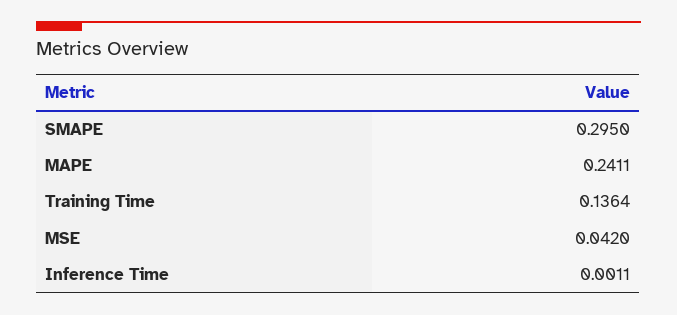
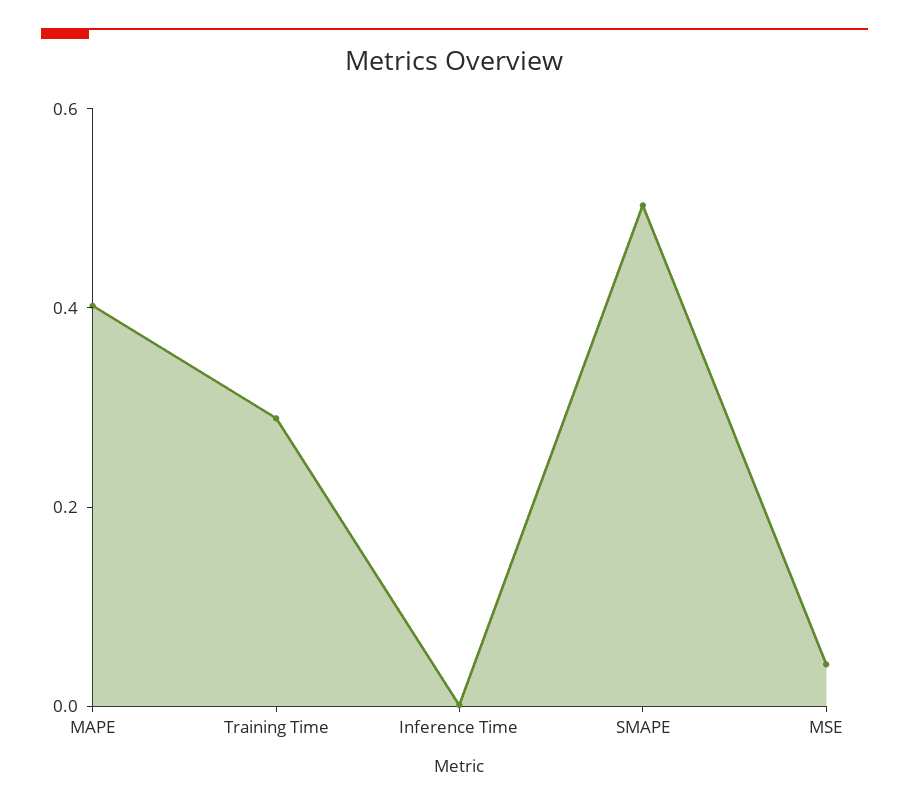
  {
-   "SMAPE": 0.295,
+   "SMAPE": 0.5,
-   "MAPE": 0.2411,
+   "MAPE": 0.4,
-   "Training Time": 0.1364,
+   "Training Time": 0.3,
    "MSE": 0.042,
    "Inference Time": 0.0011
  }

